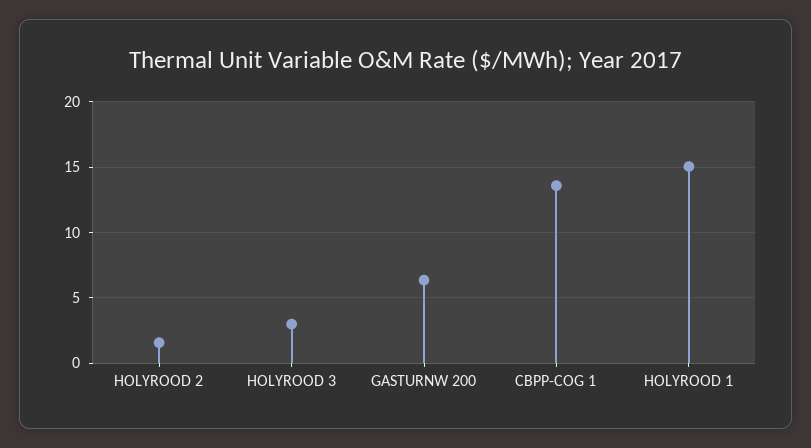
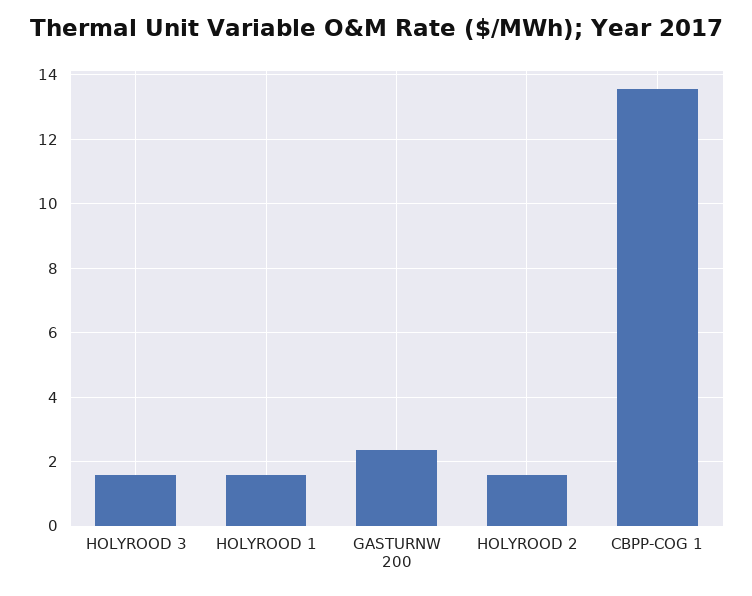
  {
    "HOLYROOD 2": 1.6,
-   "HOLYROOD 3": 3,
+   "HOLYROOD 3": 1.6,
-   "GASTURNW 200": 6.5,
+   "GASTURNW 200": 2.4,
    "CBPP-COG 1": 13.6,
-   "HOLYROOD 1": 15
+   "HOLYROOD 1": 1.6
  }

